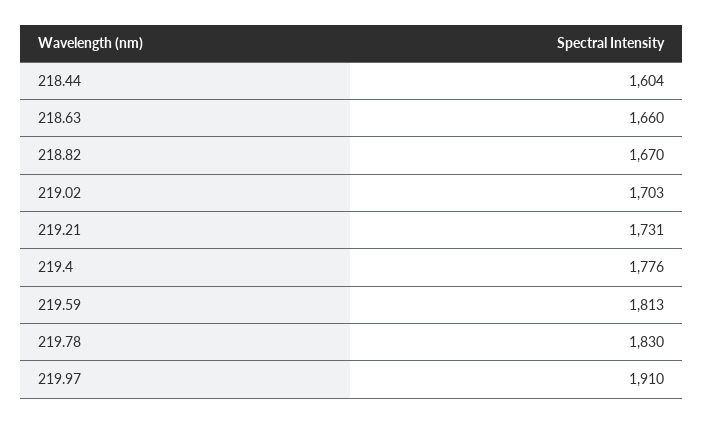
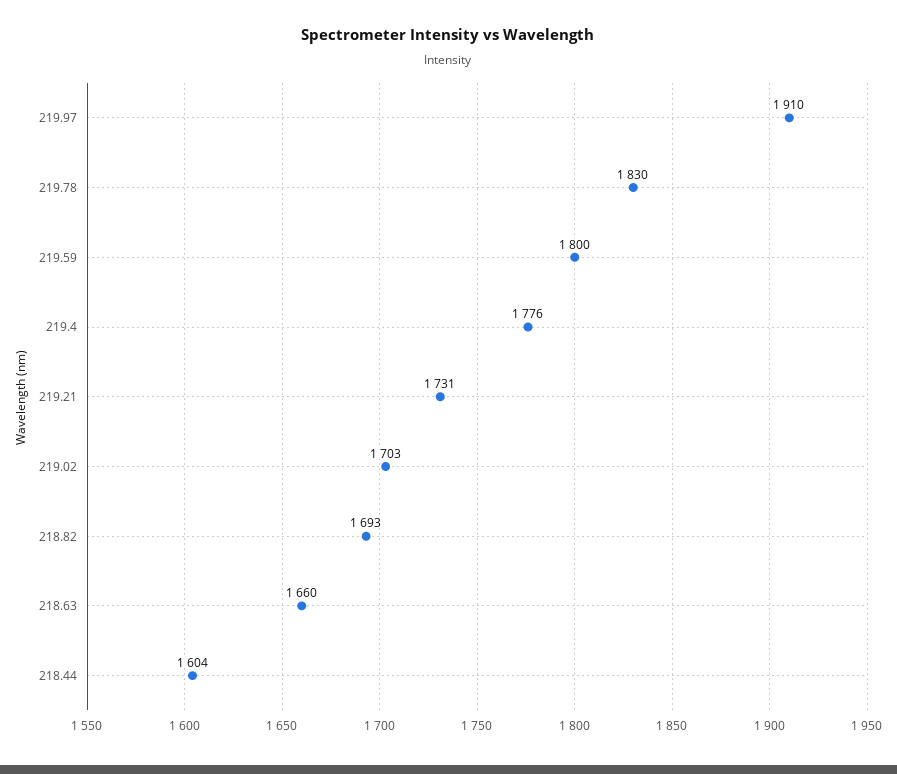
  {
    "218.44": 1604,
    "218.63": 1660,
-   "218.82": 1670,
+   "218.82": 1693,
    "219.02": 1703,
    "219.21": 1731,
    "219.4": 1776,
-   "219.59": 1813,
+   "219.59": 1800,
    "219.78": 1830,
    "219.97": 1910
  }

